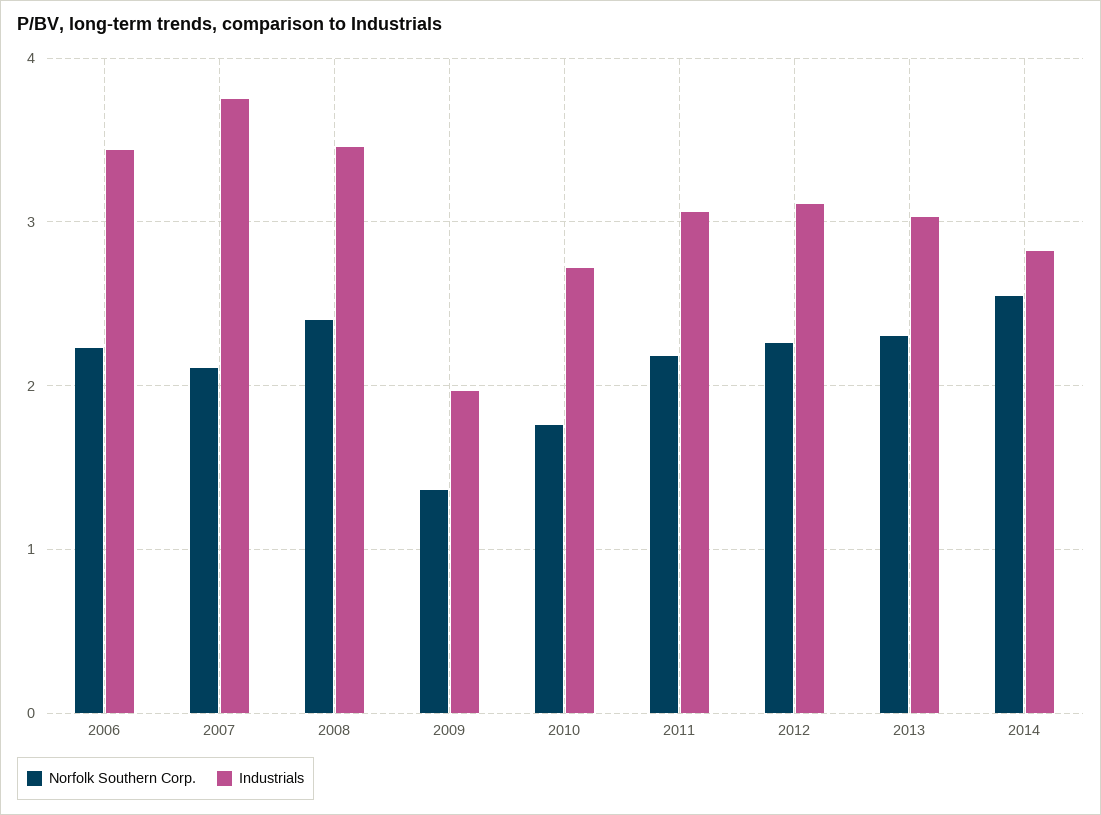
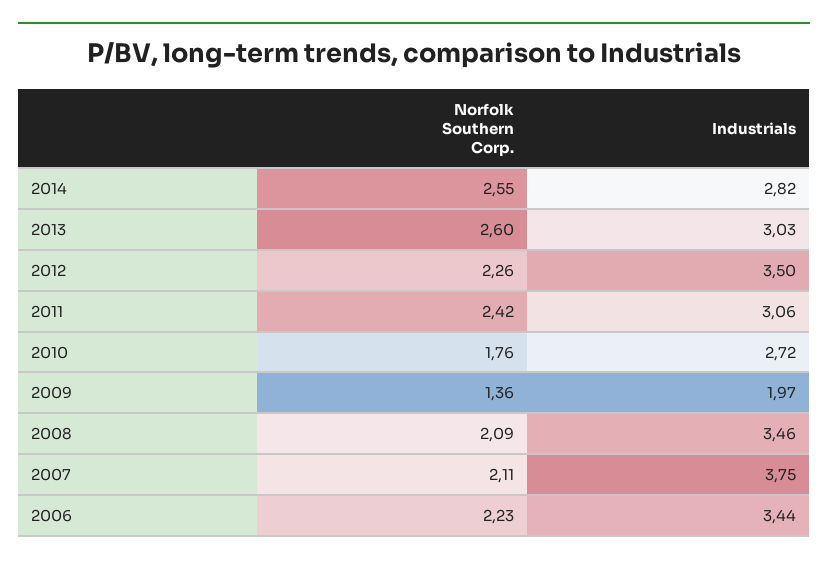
  {
    "Norfolk Southern Corp.": {
      "2006": 2.23,
      "2007": 2.11,
-     "2008": 2.4,
+     "2008": 2.09,
      "2009": 1.36,
      "2010": 1.76,
-     "2011": 2.2,
+     "2011": 2.42,
      "2012": 2.26,
-     "2013": 2.3,
+     "2013": 2.6,
      "2014": 2.55
    },
    "Industrials": {
      "2006": 3.44,
      "2007": 3.75,
      "2008": 3.46,
      "2009": 1.97,
      "2010": 2.72,
      "2011": 3.06,
-     "2012": 3.1,
+     "2012": 3.5,
      "2013": 3.03,
      "2014": 2.82
    }
  }

